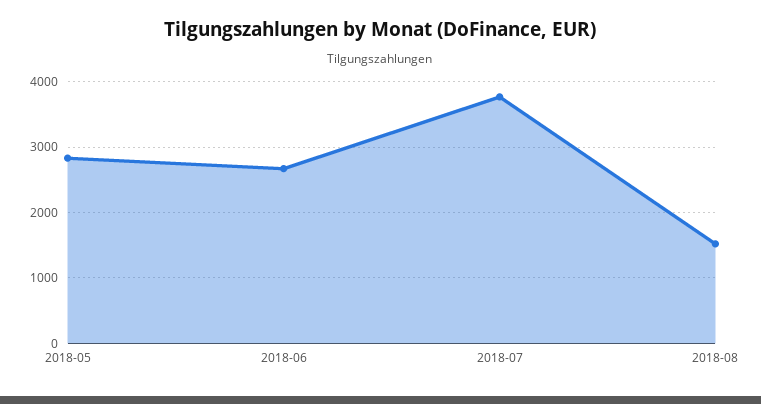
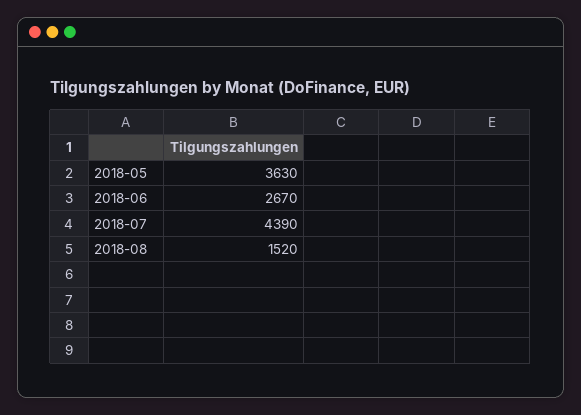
  {
-   "2018-05": 2800,
+   "2018-05": 3630,
    "2018-06": 2670,
-   "2018-07": 3800,
+   "2018-07": 4390,
    "2018-08": 1520
  }

